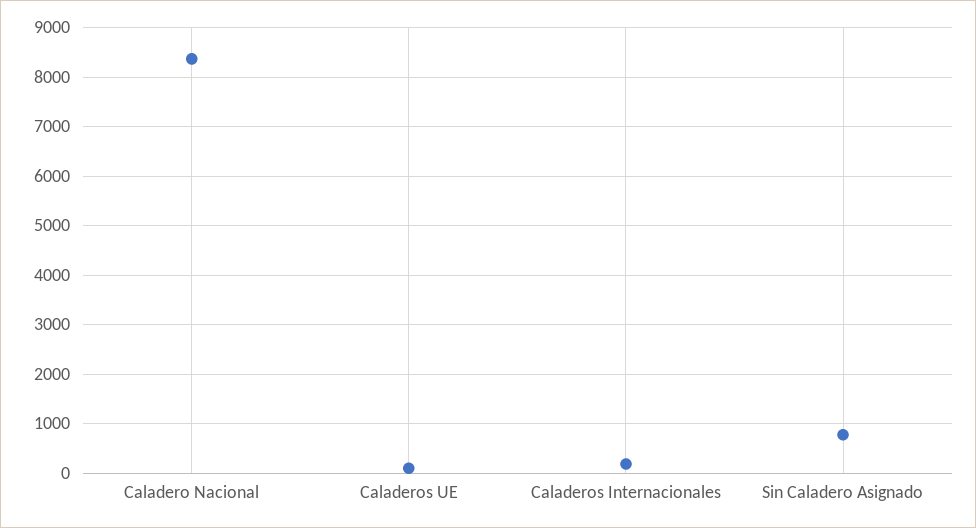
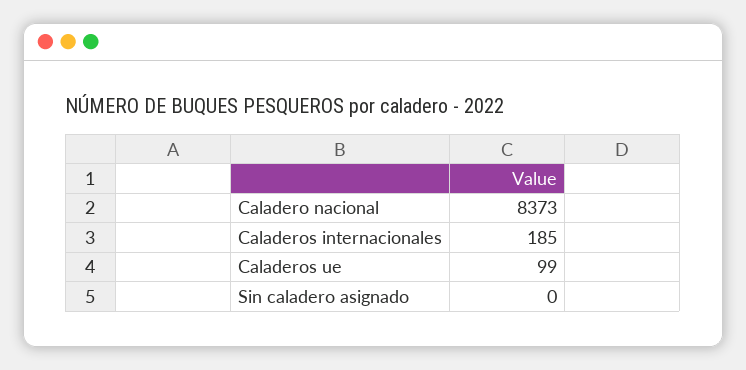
  {
    "Caladero Nacional": 8373,
    "Caladeros UE": 99,
    "Caladeros Internacionales": 185,
-   "Sin Caladero Asignado": 800
+   "Sin Caladero Asignado": 0
  }

